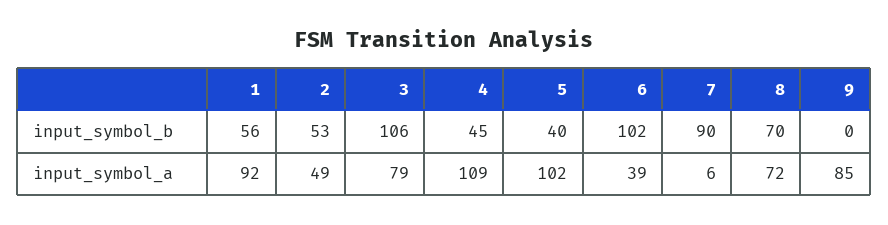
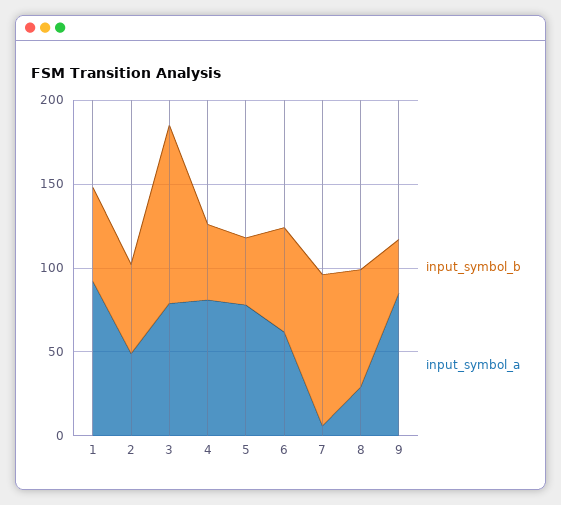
  {
    "input_symbol_b": {
      "1": 56,
      "2": 53,
      "3": 106,
      "4": 45,
      "5": 40,
-     "6": 102,
+     "6": 60,
      "7": 90,
      "8": 70,
-     "9": 0
+     "9": 30
    },
    "input_symbol_a": {
      "1": 92,
      "2": 49,
      "3": 79,
-     "4": 109,
+     "4": 80,
-     "5": 102,
+     "5": 80,
-     "6": 39,
+     "6": 60,
      "7": 6,
-     "8": 72,
+     "8": 30,
      "9": 85
    }
  }

